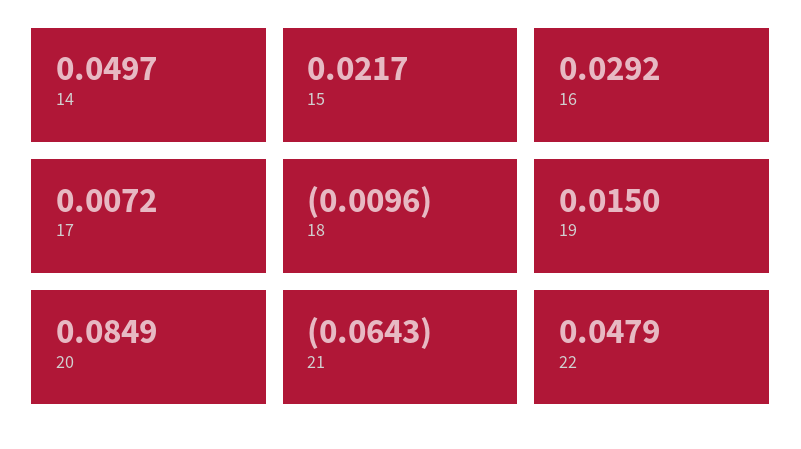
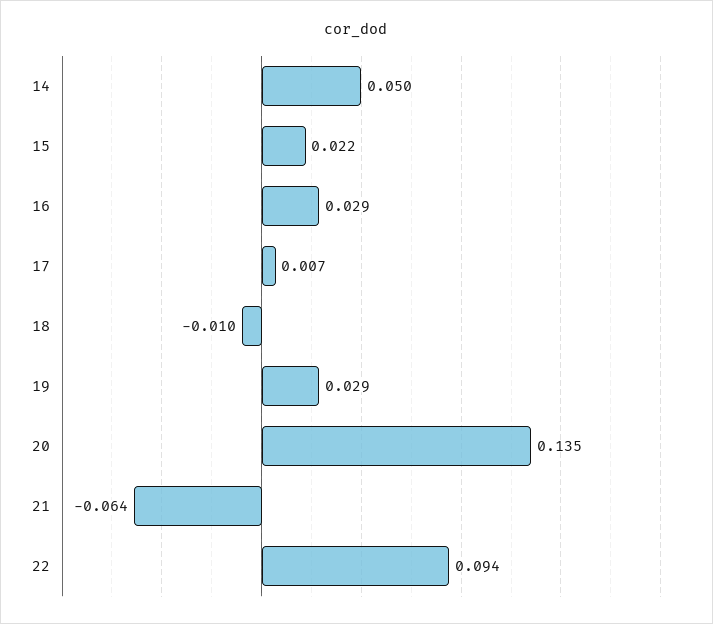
  {
    "14": 0.0497,
    "15": 0.0217,
    "16": 0.0292,
    "17": 0.0072,
    "18": -0.0096,
-   "19": 0.015,
+   "19": 0.029,
-   "20": 0.0849,
+   "20": 0.135,
    "21": -0.0643,
-   "22": 0.0479
+   "22": 0.094
  }

